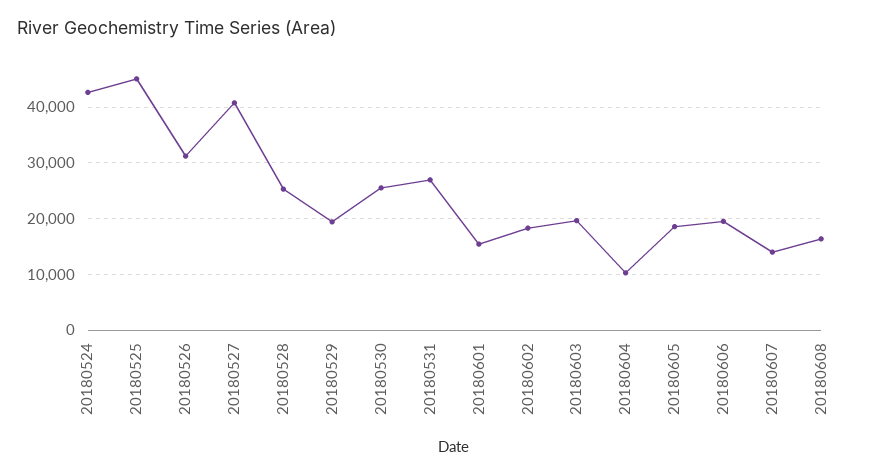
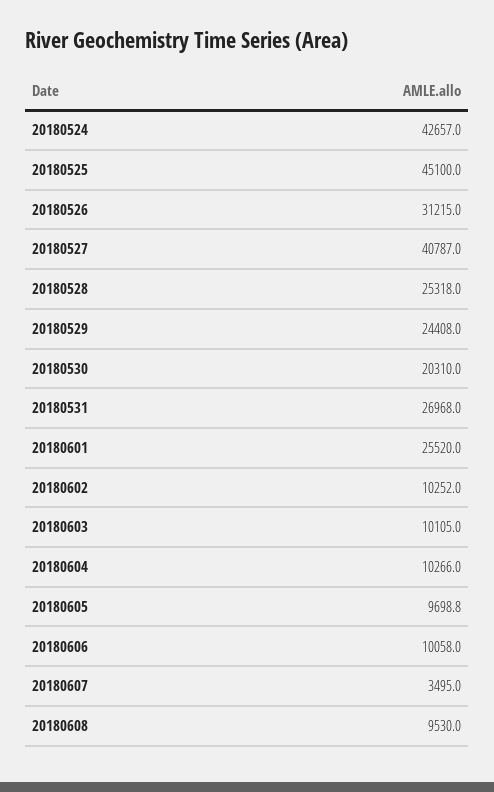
  {
    "20180524": 42657,
    "20180525": 45100,
    "20180526": 31215,
    "20180527": 40787,
    "20180528": 25318,
-   "20180529": 20000,
+   "20180529": 24408,
-   "20180530": 26000,
+   "20180530": 20310,
    "20180531": 26968,
-   "20180601": 16000,
+   "20180601": 25520,
-   "20180602": 18000,
+   "20180602": 10252,
-   "20180603": 20000,
+   "20180603": 10105,
    "20180604": 10266,
-   "20180605": 18000,
+   "20180605": 9698.8,
-   "20180606": 20000,
+   "20180606": 10058,
-   "20180607": 14000,
+   "20180607": 3495,
-   "20180608": 16000
+   "20180608": 9530
  }

